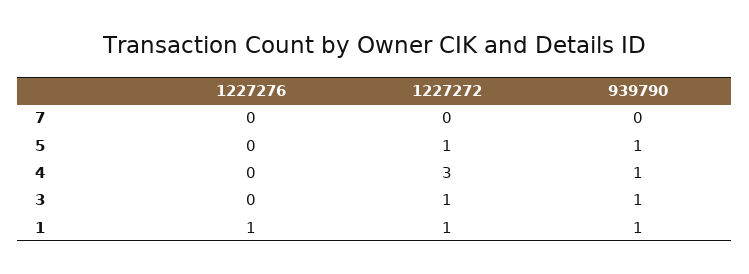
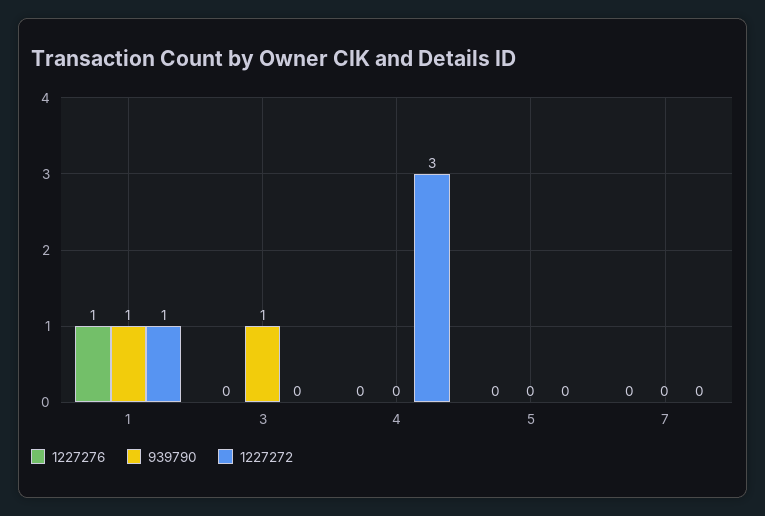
  {
    "1227276": {
      "7": 0,
      "5": 0,
      "4": 0,
      "3": 0,
      "1": 1
    },
    "1227272": {
      "7": 0,
-     "5": 1,
+     "5": 0,
      "4": 3,
-     "3": 1,
+     "3": 0,
      "1": 1
    },
    "939790": {
      "7": 0,
-     "5": 1,
+     "5": 0,
-     "4": 1,
+     "4": 0,
      "3": 1,
      "1": 1
    }
  }

